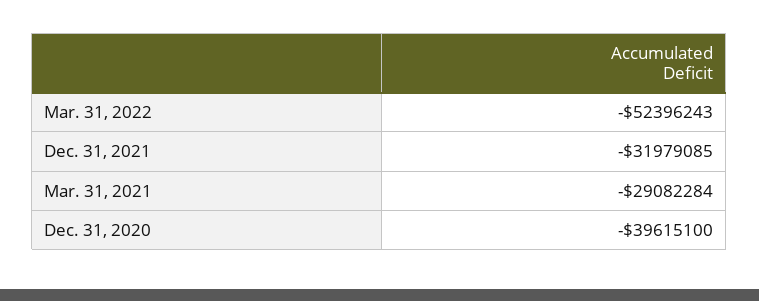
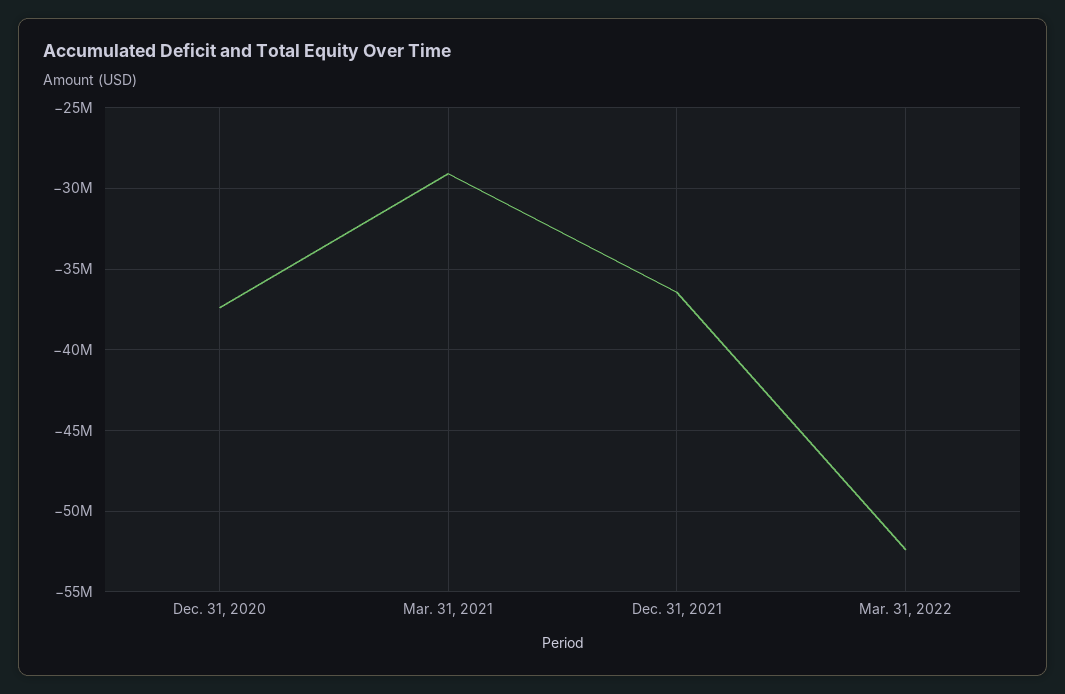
  {
    "Mar. 31, 2022": -52396243,
-   "Dec. 31, 2021": -31979085,
+   "Dec. 31, 2021": -36500000,
    "Mar. 31, 2021": -29082284,
-   "Dec. 31, 2020": -39615100
+   "Dec. 31, 2020": -37500000
  }

